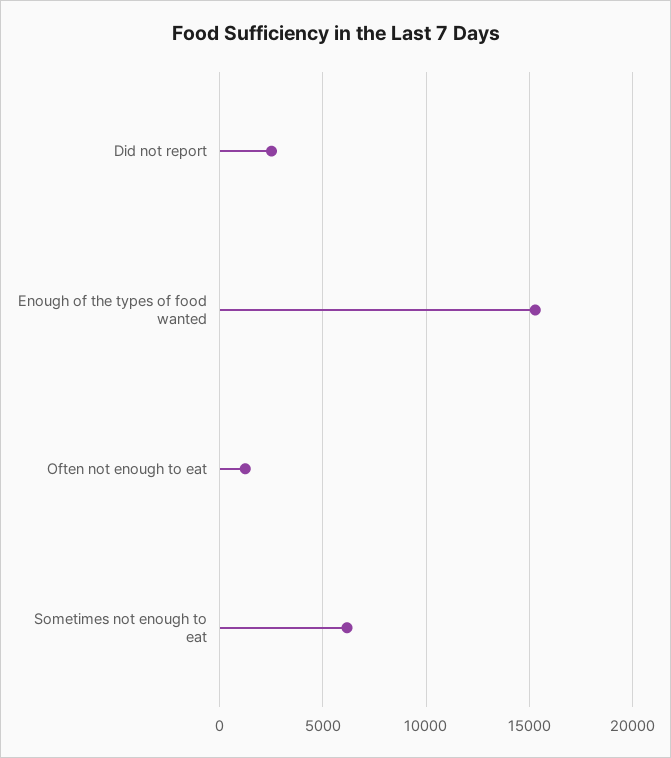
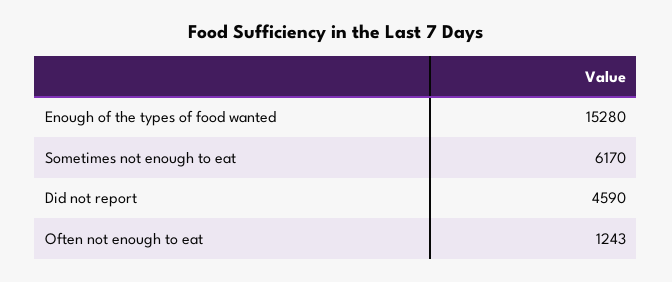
  {
-   "Did not report": 2500,
+   "Did not report": 4590,
    "Enough of the types of food wanted": 15280,
    "Often not enough to eat": 1243,
    "Sometimes not enough to eat": 6170
  }

